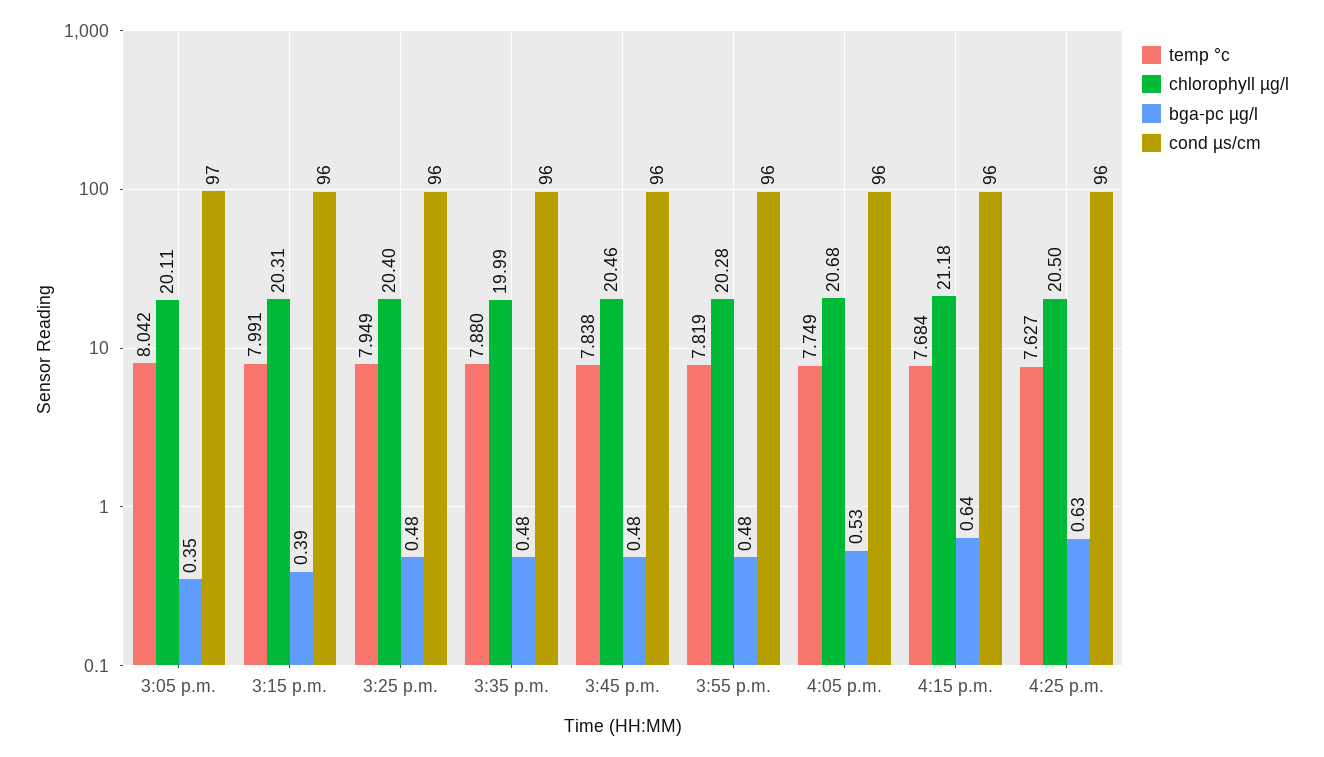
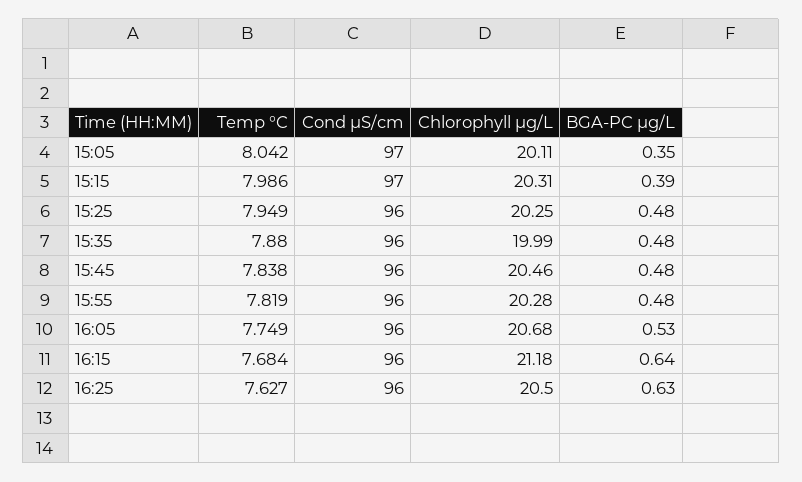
  {
    "temp °c": {
      "3:05 p.m.": 8.042,
-     "3:15 p.m.": 7.991,
+     "3:15 p.m.": 7.986,
      "3:25 p.m.": 7.949,
      "3:35 p.m.": 7.88,
      "3:45 p.m.": 7.838,
      "3:55 p.m.": 7.819,
      "4:05 p.m.": 7.749,
      "4:15 p.m.": 7.684,
      "4:25 p.m.": 7.627
    },
    "chlorophyll µg/l": {
      "3:05 p.m.": 20.11,
      "3:15 p.m.": 20.31,
-     "3:25 p.m.": 20.4,
+     "3:25 p.m.": 20.25,
      "3:35 p.m.": 19.99,
      "3:45 p.m.": 20.46,
      "3:55 p.m.": 20.28,
      "4:05 p.m.": 20.68,
      "4:15 p.m.": 21.18,
      "4:25 p.m.": 20.5
    },
    "bga-pc µg/l": {
      "3:05 p.m.": 0.35,
      "3:15 p.m.": 0.39,
      "3:25 p.m.": 0.48,
      "3:35 p.m.": 0.48,
      "3:45 p.m.": 0.48,
      "3:55 p.m.": 0.48,
      "4:05 p.m.": 0.53,
      "4:15 p.m.": 0.64,
      "4:25 p.m.": 0.63
    },
    "cond µs/cm": {
      "3:05 p.m.": 97,
-     "3:15 p.m.": 96,
+     "3:15 p.m.": 97,
      "3:25 p.m.": 96,
      "3:35 p.m.": 96,
      "3:45 p.m.": 96,
      "3:55 p.m.": 96,
      "4:05 p.m.": 96,
      "4:15 p.m.": 96,
      "4:25 p.m.": 96
    }
  }

